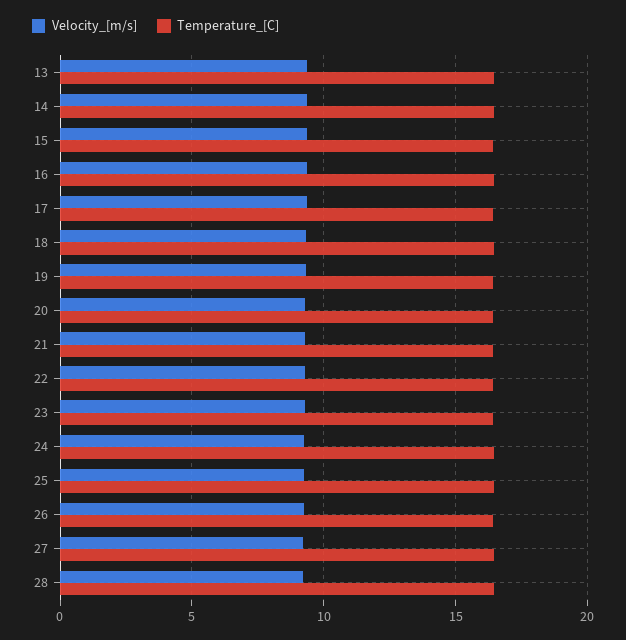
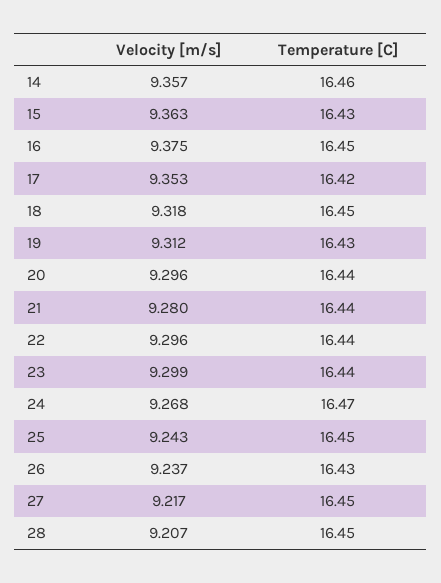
  {
    "Velocity_[m/s]": {
-     "13": 9.5,
      "14": 9.357,
      "15": 9.363,
      "16": 9.375,
      "17": 9.353,
      "18": 9.318,
      "19": 9.312,
      "20": 9.296,
      "21": 9.28,
      "22": 9.296,
      "23": 9.299,
      "24": 9.268,
      "25": 9.243,
      "26": 9.237,
      "27": 9.217,
      "28": 9.207
    },
    "Temperature_[C]": {
-     "13": 16.5,
      "14": 16.46,
      "15": 16.43,
      "16": 16.45,
      "17": 16.42,
      "18": 16.45,
      "19": 16.43,
      "20": 16.44,
      "21": 16.44,
      "22": 16.44,
      "23": 16.44,
      "24": 16.47,
      "25": 16.45,
      "26": 16.43,
      "27": 16.45,
      "28": 16.45
    }
  }

